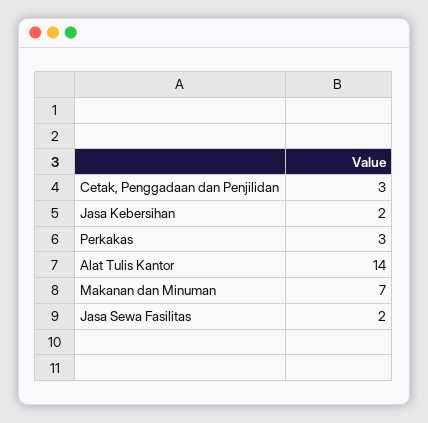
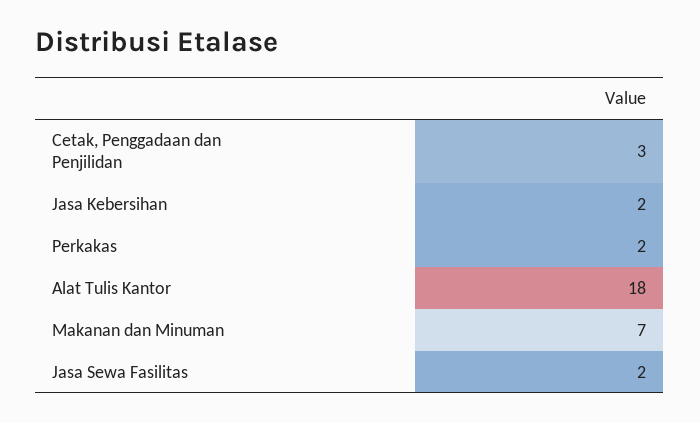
  {
    "Cetak, Penggadaan dan Penjilidan": 3,
    "Jasa Kebersihan": 2,
-   "Perkakas": 3,
+   "Perkakas": 2,
-   "Alat Tulis Kantor": 14,
+   "Alat Tulis Kantor": 18,
    "Makanan dan Minuman": 7,
    "Jasa Sewa Fasilitas": 2
  }

